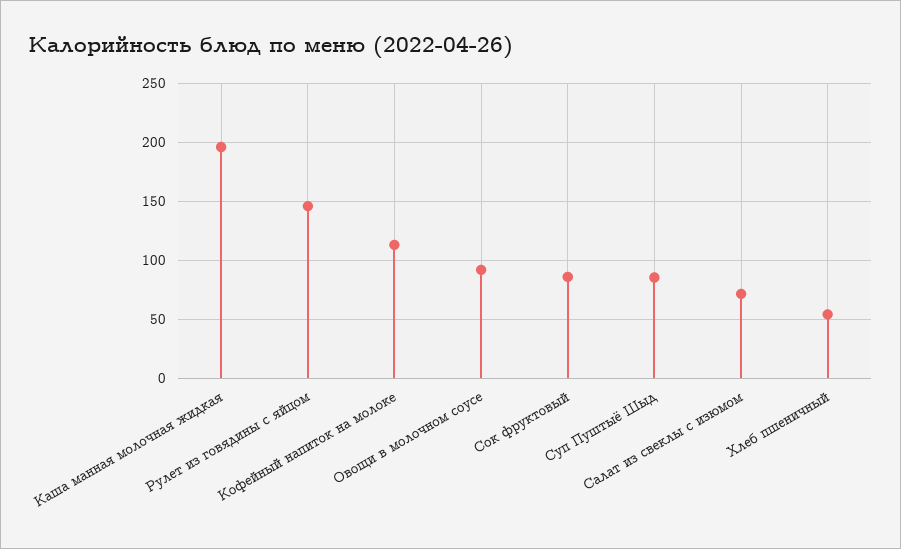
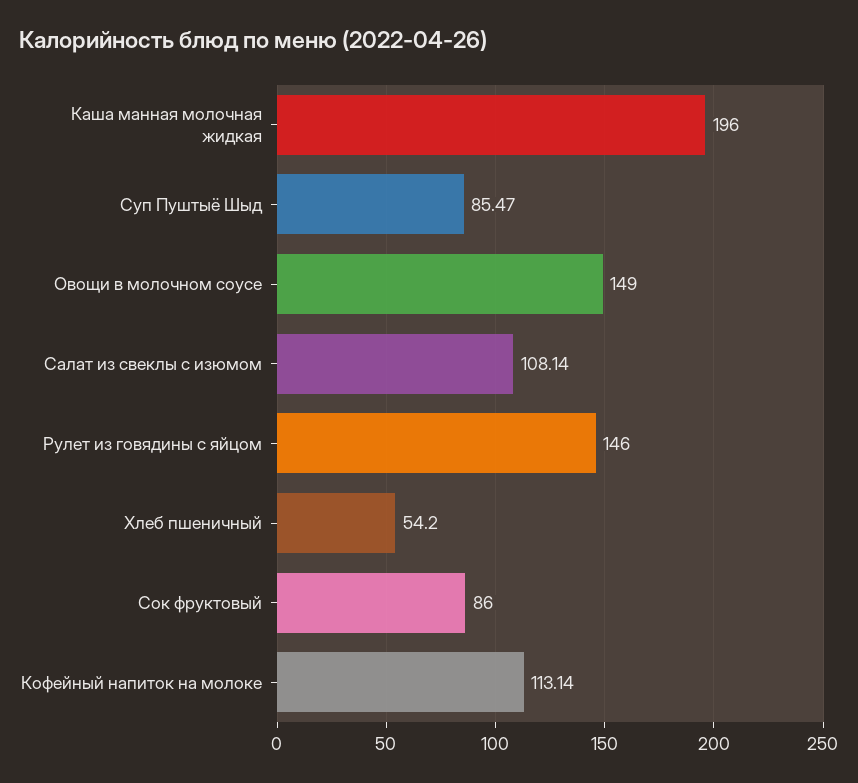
  {
    "Каша манная молочная жидкая": 196,
    "Рулет из говядины с яйцом": 146,
    "Кофейный напиток на молоке": 113.14,
-   "Овощи в молочном соусе": 90,
+   "Овощи в молочном соусе": 149,
    "Сок фруктовый": 86,
    "Суп Пуштыё Шыд": 85.47,
-   "Салат из свеклы с изюмом": 70,
+   "Салат из свеклы с изюмом": 108.14,
    "Хлеб пшеничный": 54.2
  }

